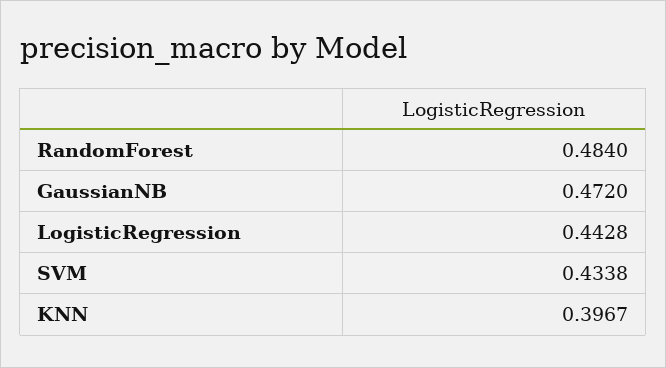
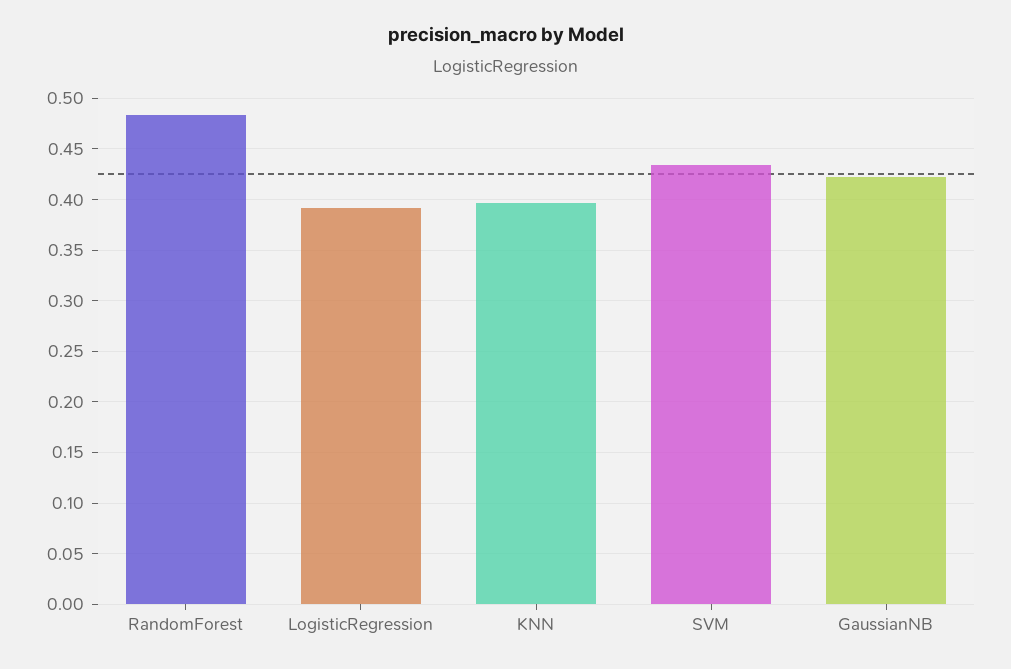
  {
    "RandomForest": 0.484,
-   "GaussianNB": 0.472,
+   "GaussianNB": 0.42,
-   "LogisticRegression": 0.4428,
+   "LogisticRegression": 0.39,
    "SVM": 0.4338,
    "KNN": 0.3967
  }

